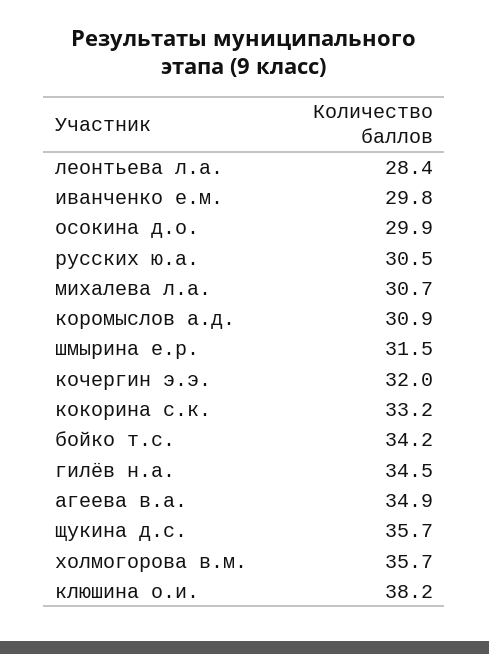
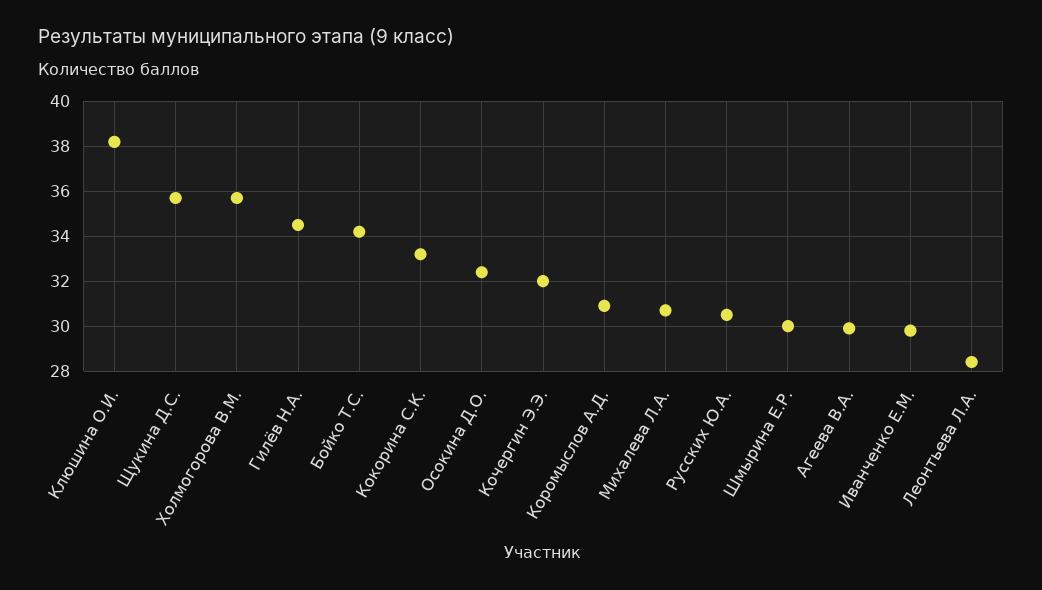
  {
    "леонтьева л.а.": 28.4,
    "иванченко е.м.": 29.8,
-   "осокина д.о.": 29.9,
+   "осокина д.о.": 32.5,
    "русских ю.а.": 30.5,
    "михалева л.а.": 30.7,
    "коромыслов а.д.": 30.9,
-   "шмырина е.р.": 31.5,
+   "шмырина е.р.": 30,
    "кочергин э.э.": 32,
    "кокорина с.к.": 33.2,
    "бойко т.с.": 34.2,
    "гилёв н.а.": 34.5,
-   "агеева в.а.": 34.9,
+   "агеева в.а.": 30,
    "щукина д.с.": 35.7,
    "холмогорова в.м.": 35.7,
    "клюшина о.и.": 38.2
  }

